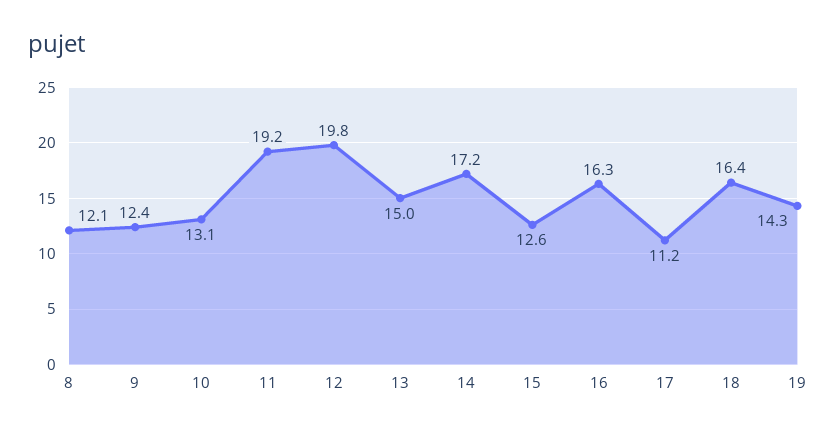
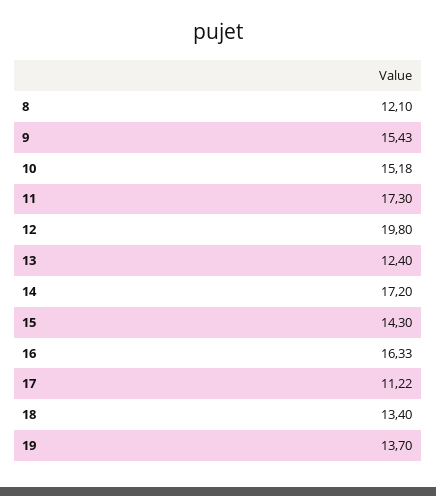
  {
    "8": 12.1,
-   "9": 12.4,
+   "9": 15.43,
-   "10": 13.1,
+   "10": 15.18,
-   "11": 19.2,
+   "11": 17.3,
    "12": 19.8,
-   "13": 15,
+   "13": 12.4,
    "14": 17.2,
-   "15": 12.6,
+   "15": 14.3,
    "16": 16.33,
    "17": 11.22,
-   "18": 16.4,
+   "18": 13.4,
-   "19": 14.3
+   "19": 13.7
  }

